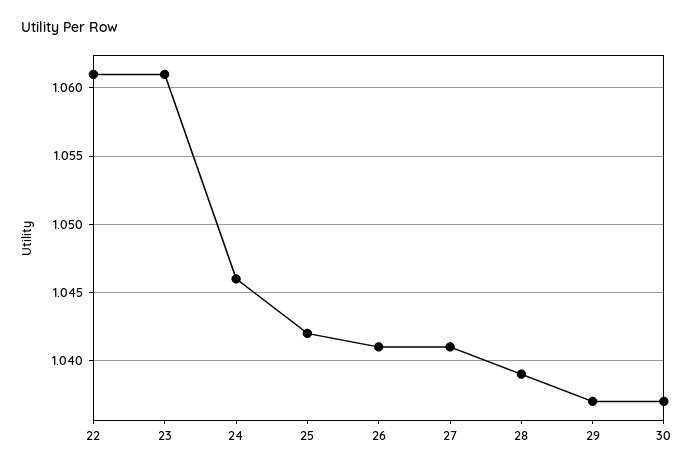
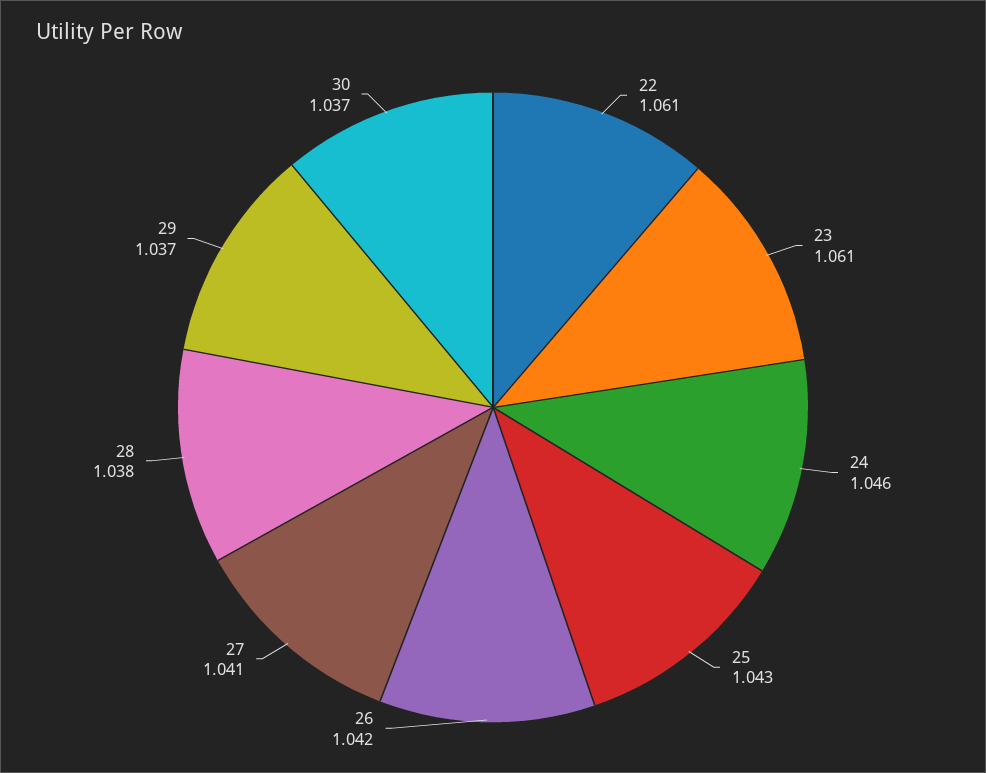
  {
    "22": 1.061,
    "23": 1.061,
    "24": 1.046,
-   "25": 1.042,
+   "25": 1.043,
-   "26": 1.041,
+   "26": 1.042,
    "27": 1.041,
-   "28": 1.039,
+   "28": 1.038,
    "29": 1.037,
    "30": 1.037
  }

